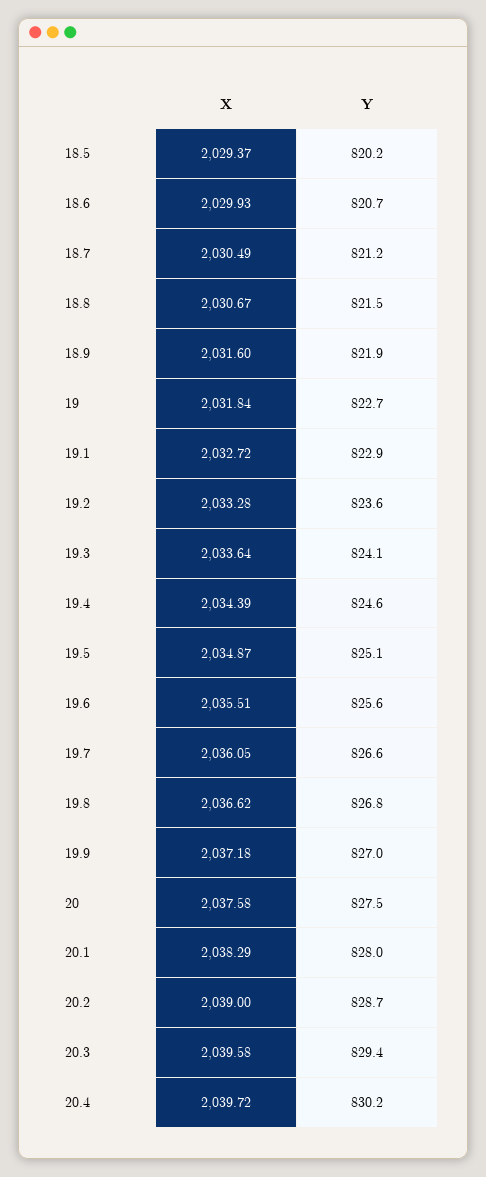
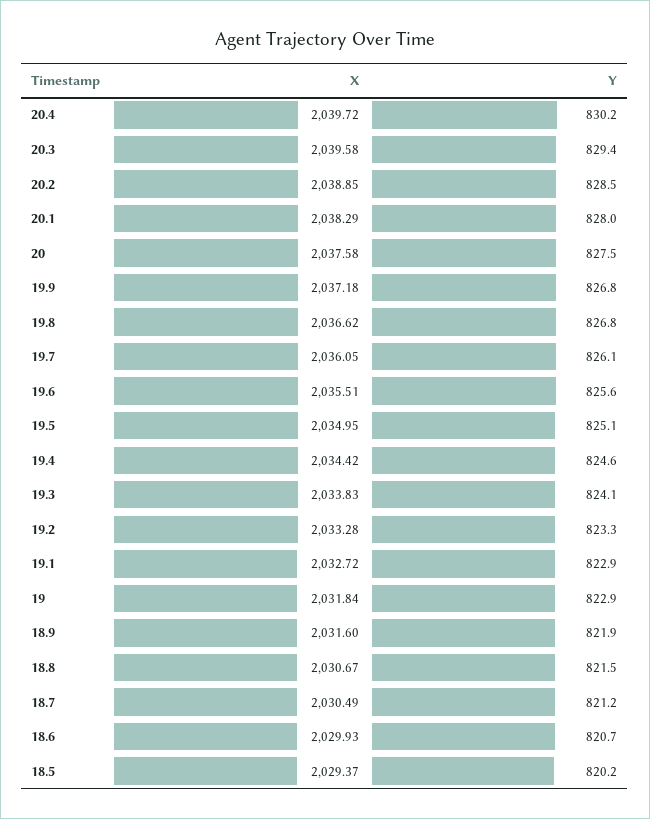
  {
    "X": {
      "18.5": 2029.37,
      "18.6": 2029.93,
      "18.7": 2030.49,
      "18.8": 2030.67,
      "18.9": 2031.6,
      "19": 2031.84,
      "19.1": 2032.72,
      "19.2": 2033.28,
-     "19.3": 2033.64,
+     "19.3": 2033.83,
-     "19.4": 2034.39,
+     "19.4": 2034.42,
-     "19.5": 2034.87,
+     "19.5": 2034.95,
      "19.6": 2035.51,
      "19.7": 2036.05,
      "19.8": 2036.62,
      "19.9": 2037.18,
      "20": 2037.58,
      "20.1": 2038.29,
-     "20.2": 2039,
+     "20.2": 2038.85,
      "20.3": 2039.58,
      "20.4": 2039.72
    },
    "Y": {
      "18.5": 820.2,
      "18.6": 820.7,
      "18.7": 821.2,
      "18.8": 821.5,
      "18.9": 821.9,
-     "19": 822.7,
+     "19": 822.9,
      "19.1": 822.9,
-     "19.2": 823.6,
+     "19.2": 823.3,
      "19.3": 824.1,
      "19.4": 824.6,
      "19.5": 825.1,
      "19.6": 825.6,
-     "19.7": 826.6,
+     "19.7": 826.1,
      "19.8": 826.8,
-     "19.9": 827,
+     "19.9": 826.8,
      "20": 827.5,
      "20.1": 828,
-     "20.2": 828.7,
+     "20.2": 828.5,
      "20.3": 829.4,
      "20.4": 830.2
    }
  }

